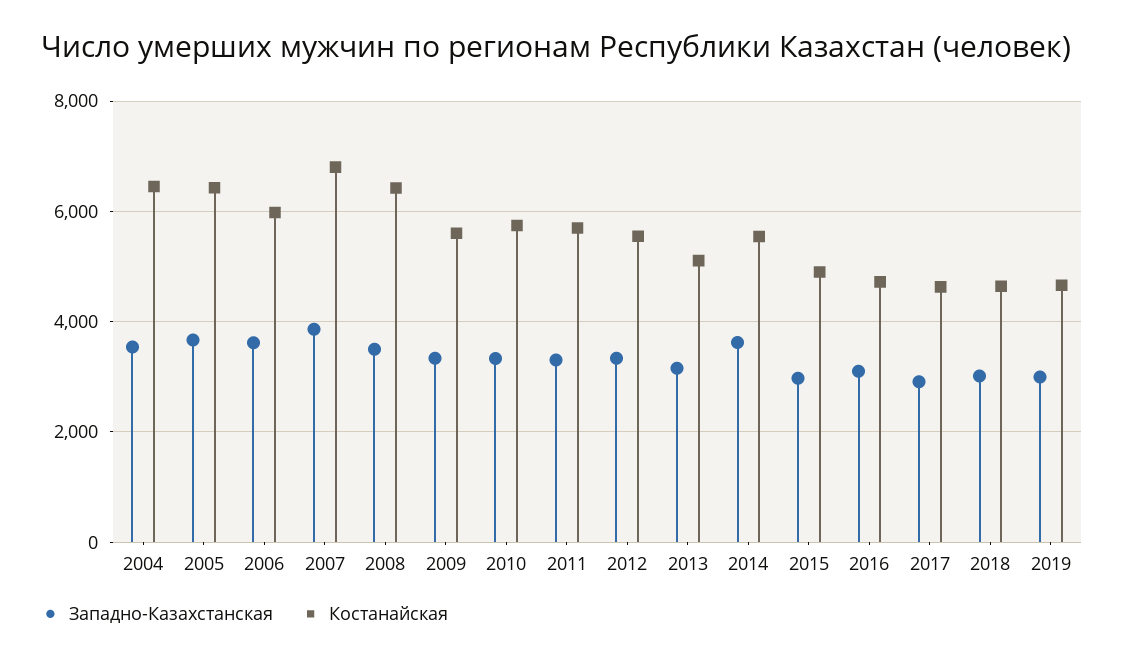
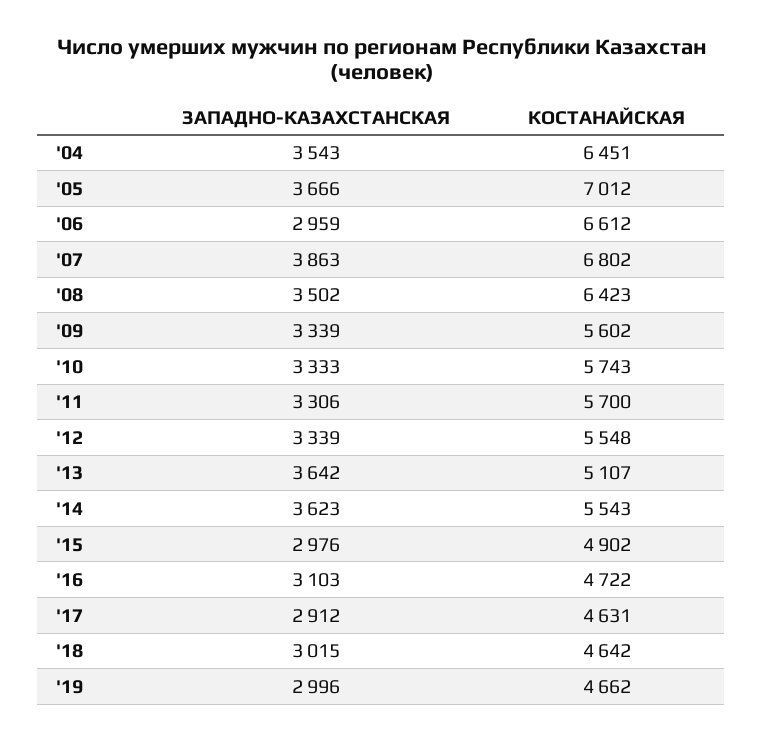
  {
    "Западно-Казахстанская": {
      "2004": 3543,
      "2005": 3666,
-     "2006": 3600,
+     "2006": 2959,
      "2007": 3863,
      "2008": 3502,
      "2009": 3339,
      "2010": 3333,
      "2011": 3306,
      "2012": 3339,
-     "2013": 3200,
+     "2013": 3642,
      "2014": 3623,
      "2015": 2976,
      "2016": 3103,
      "2017": 2912,
      "2018": 3015,
      "2019": 2996
    },
    "Костанайская": {
      "2004": 6451,
-     "2005": 6400,
+     "2005": 7012,
-     "2006": 6000,
+     "2006": 6612,
      "2007": 6802,
      "2008": 6423,
      "2009": 5602,
      "2010": 5743,
      "2011": 5700,
      "2012": 5548,
      "2013": 5107,
      "2014": 5543,
      "2015": 4902,
      "2016": 4722,
      "2017": 4631,
      "2018": 4642,
      "2019": 4662
    }
  }

